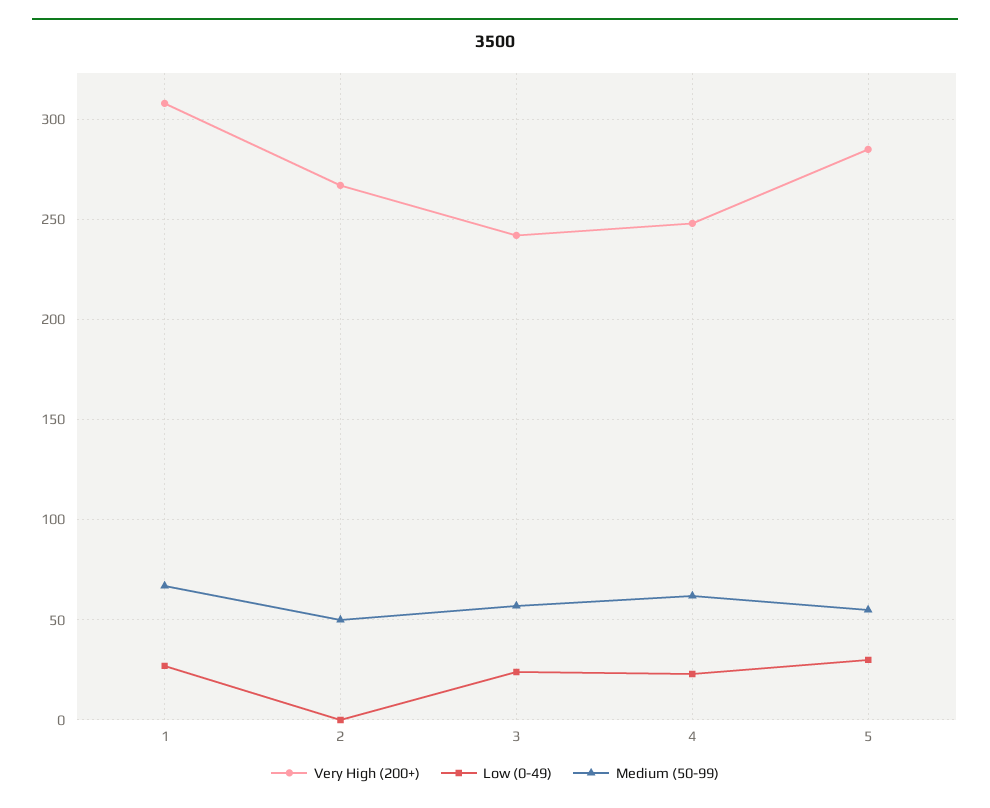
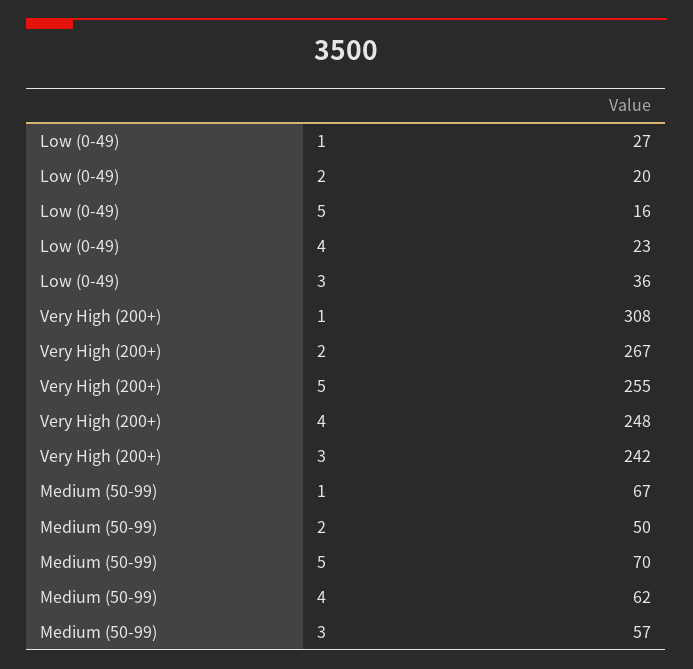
  {
    "Very High (200+)": {
      "1": 308,
      "2": 267,
      "3": 242,
      "4": 248,
-     "5": 285
+     "5": 255
    },
    "Low (0-49)": {
      "1": 27,
-     "2": 0,
+     "2": 20,
-     "3": 25,
+     "3": 36,
      "4": 23,
-     "5": 30
+     "5": 16
    },
    "Medium (50-99)": {
      "1": 67,
      "2": 50,
      "3": 57,
      "4": 62,
-     "5": 55
+     "5": 70
    }
  }

